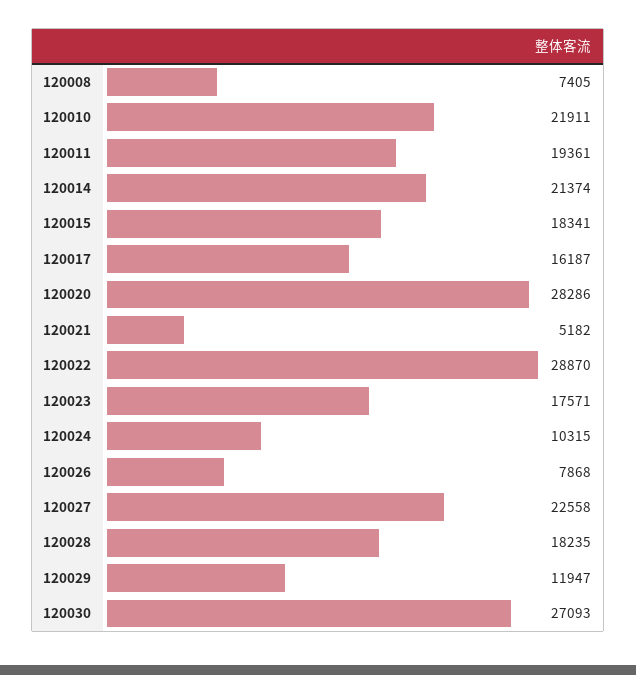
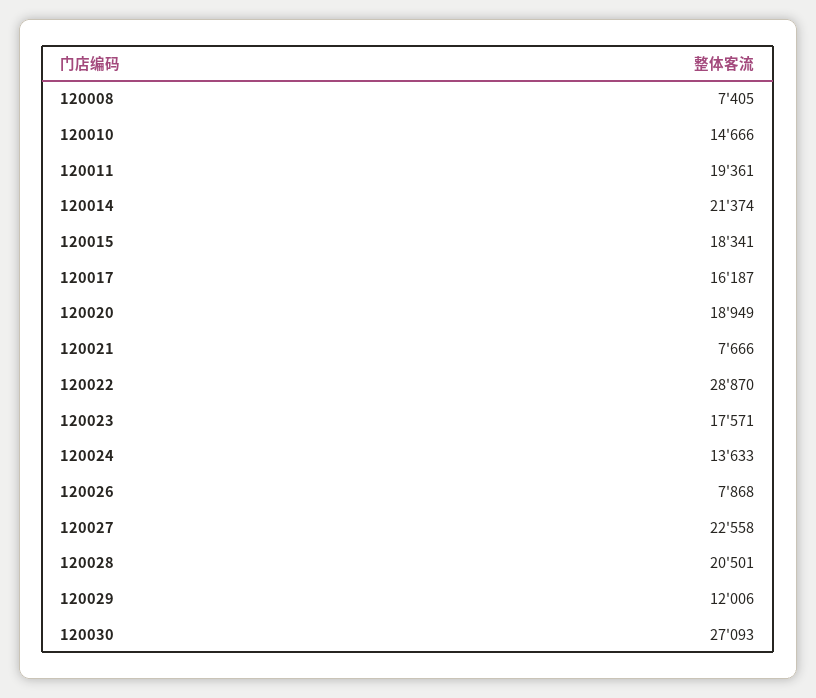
  {
    "120008": 7405,
-   "120010": 21911,
+   "120010": 14666,
    "120011": 19361,
    "120014": 21374,
    "120015": 18341,
    "120017": 16187,
-   "120020": 28286,
+   "120020": 18949,
-   "120021": 5182,
+   "120021": 7666,
    "120022": 28870,
    "120023": 17571,
-   "120024": 10315,
+   "120024": 13633,
    "120026": 7868,
    "120027": 22558,
-   "120028": 18235,
+   "120028": 20501,
-   "120029": 11947,
+   "120029": 12006,
    "120030": 27093
  }

